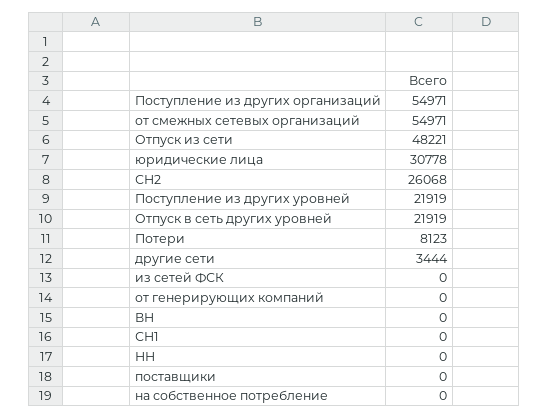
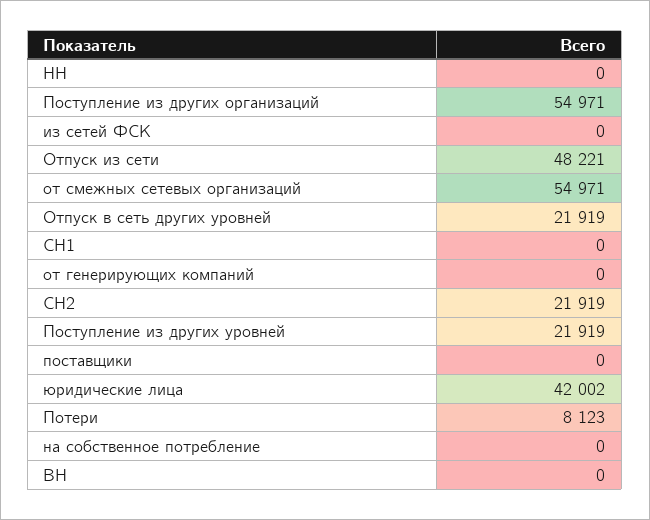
  {
    "Поступление из других организаций": 54971,
    "от смежных сетевых организаций": 54971,
    "Отпуск из сети": 48221,
-   "юридические лица": 30778,
+   "юридические лица": 42002,
-   "СН2": 26068,
+   "СН2": 21919,
    "Поступление из других уровней": 21919,
    "Отпуск в сеть других уровней": 21919,
    "Потери": 8123,
-   "другие сети": 3444,
    "из сетей ФСК": 0,
    "от генерирующих компаний": 0,
    "ВН": 0,
    "СН1": 0,
    "НН": 0,
    "поставщики": 0,
    "на собственное потребление": 0
  }

